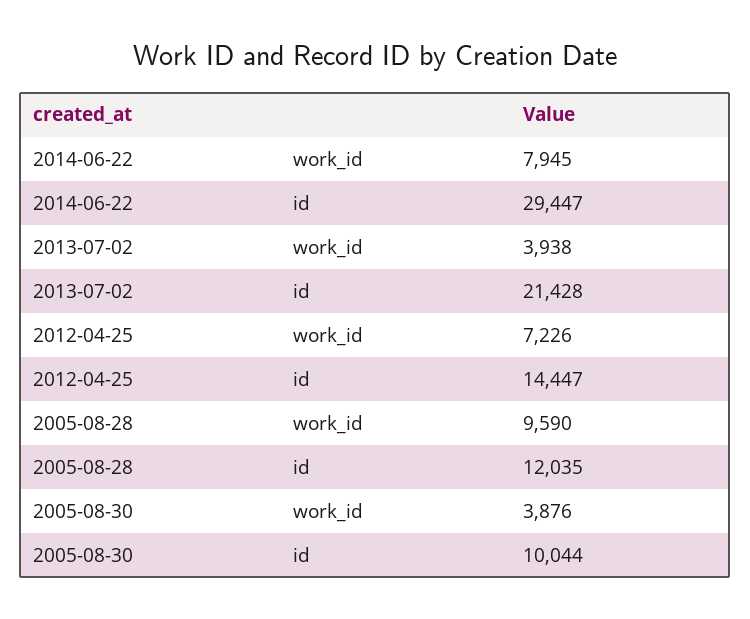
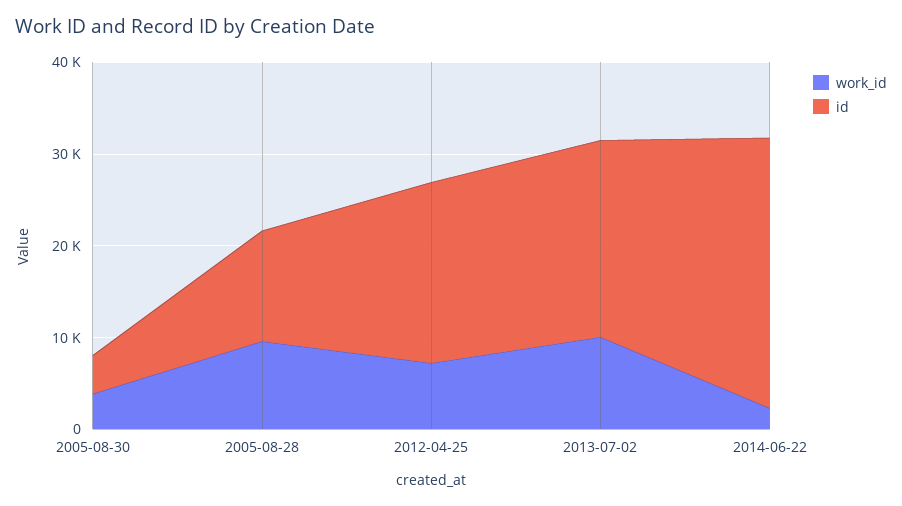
  {
    "work_id": {
-     "2014-06-22": 7945,
+     "2014-06-22": 2000,
-     "2013-07-02": 3938,
+     "2013-07-02": 10000,
      "2012-04-25": 7226,
      "2005-08-28": 9590,
      "2005-08-30": 3876
    },
    "id": {
      "2014-06-22": 29447,
      "2013-07-02": 21428,
-     "2012-04-25": 14447,
+     "2012-04-25": 20000,
      "2005-08-28": 12035,
-     "2005-08-30": 10044
+     "2005-08-30": 4000
    }
  }

